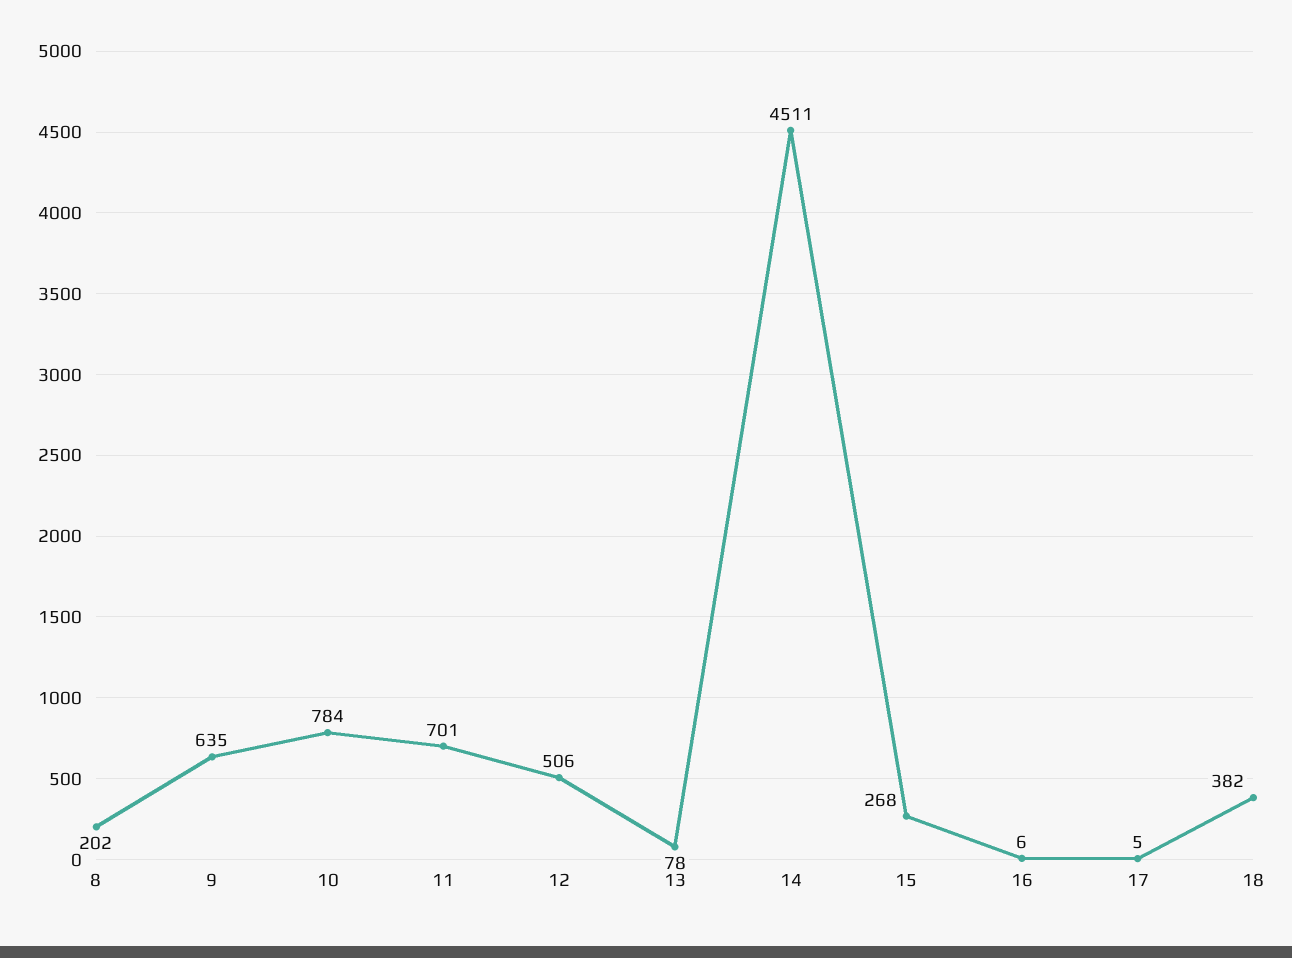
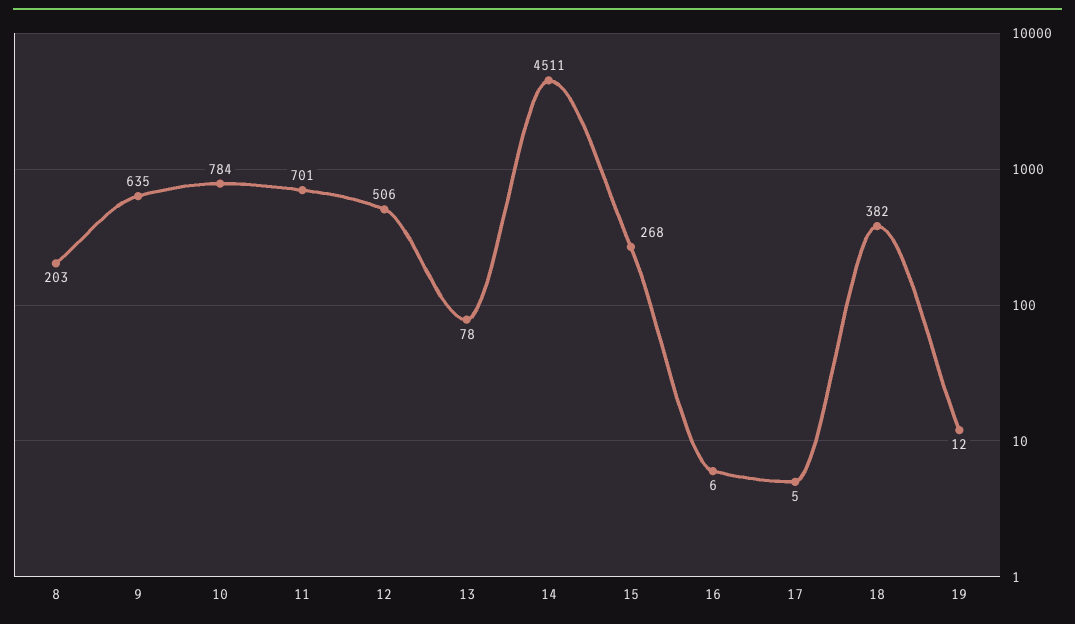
  {
-   "8": 202,
+   "8": 203,
    "9": 635,
    "10": 784,
    "11": 701,
    "12": 506,
    "13": 78,
    "14": 4511,
    "15": 268,
    "16": 6,
    "17": 5,
-   "18": 382
+   "18": 382,
+   "19": 12
  }

